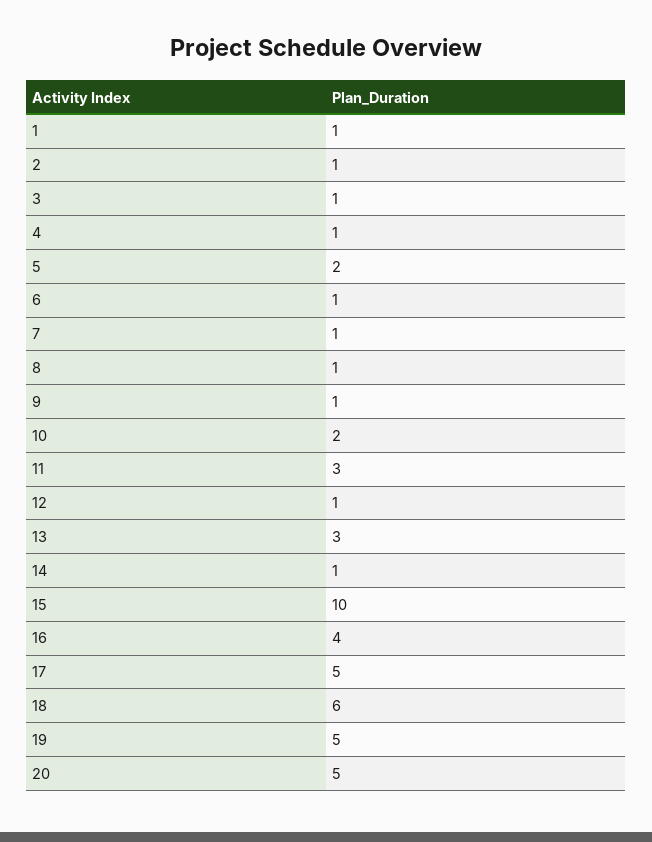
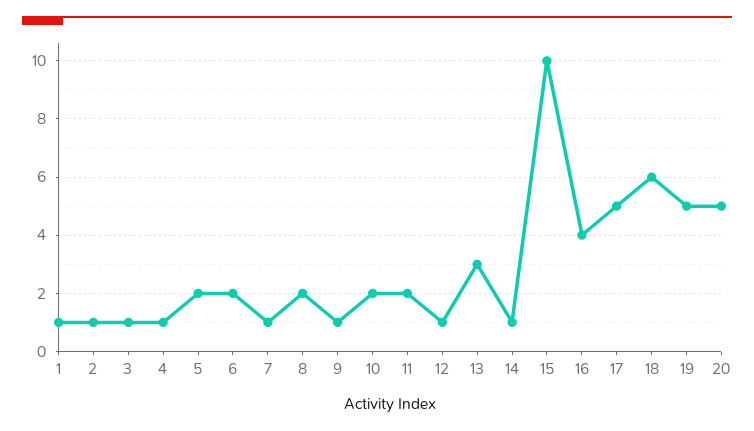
  {
    "1": 1,
    "2": 1,
    "3": 1,
    "4": 1,
    "5": 2,
-   "6": 1,
+   "6": 2,
    "7": 1,
-   "8": 1,
+   "8": 2,
    "9": 1,
    "10": 2,
-   "11": 3,
+   "11": 2,
    "12": 1,
    "13": 3,
    "14": 1,
    "15": 10,
    "16": 4,
    "17": 5,
    "18": 6,
    "19": 5,
    "20": 5
  }

